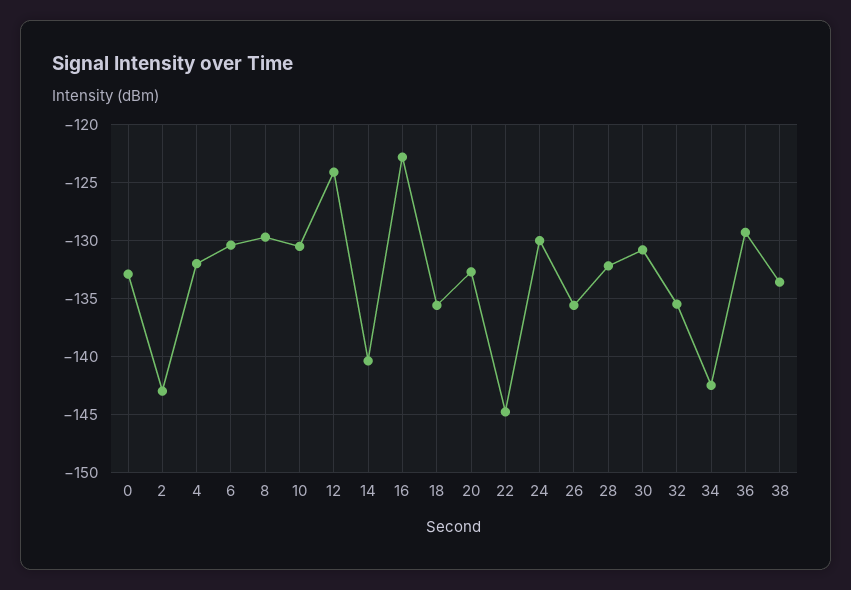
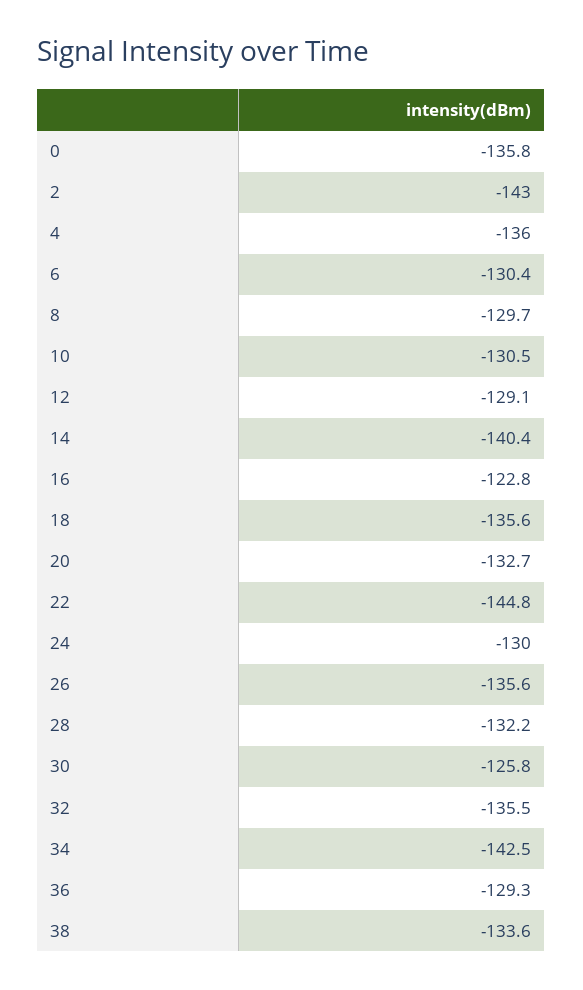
  {
-   "0": -133,
+   "0": -135.8,
    "2": -143,
-   "4": -132,
+   "4": -136,
    "6": -130.4,
    "8": -129.7,
    "10": -130.5,
-   "12": -124,
+   "12": -129.1,
    "14": -140.4,
    "16": -122.8,
    "18": -135.6,
    "20": -132.7,
    "22": -144.8,
    "24": -130,
    "26": -135.6,
    "28": -132.2,
-   "30": -131,
+   "30": -125.8,
    "32": -135.5,
    "34": -142.5,
    "36": -129.3,
    "38": -133.6
  }

